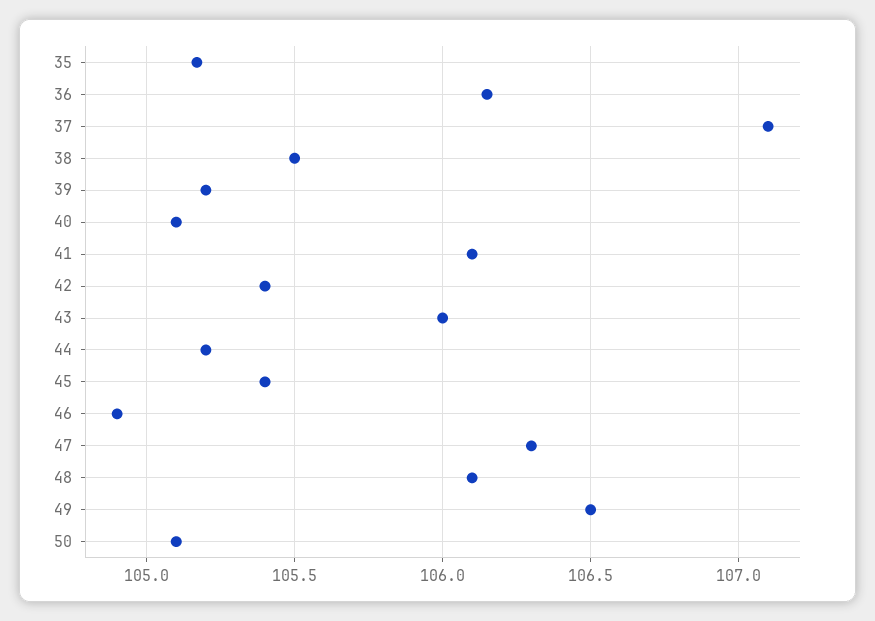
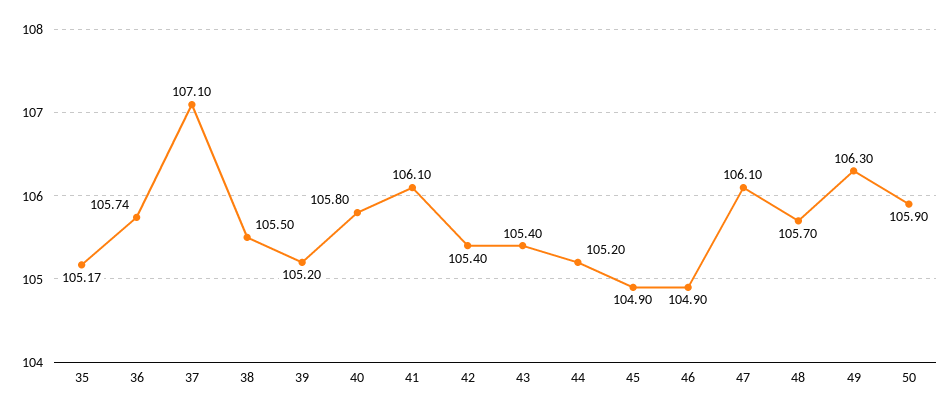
  {
    "35": 105.17,
-   "36": 106.15,
+   "36": 105.74,
    "37": 107.1,
    "38": 105.5,
    "39": 105.2,
-   "40": 105.1,
+   "40": 105.8,
    "41": 106.1,
    "42": 105.4,
-   "43": 106,
+   "43": 105.4,
    "44": 105.2,
-   "45": 105.4,
+   "45": 104.9,
    "46": 104.9,
-   "47": 106.3,
+   "47": 106.1,
-   "48": 106.1,
+   "48": 105.7,
-   "49": 106.5,
+   "49": 106.3,
-   "50": 105.1
+   "50": 105.9
  }

